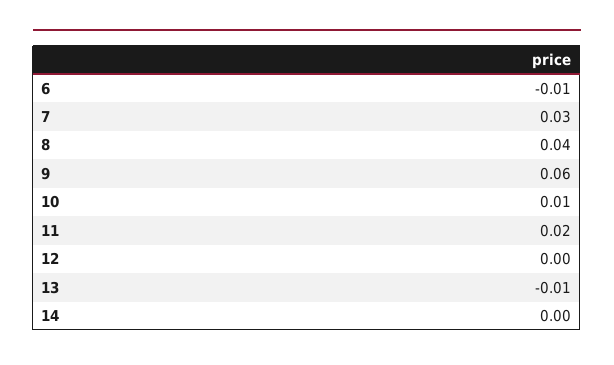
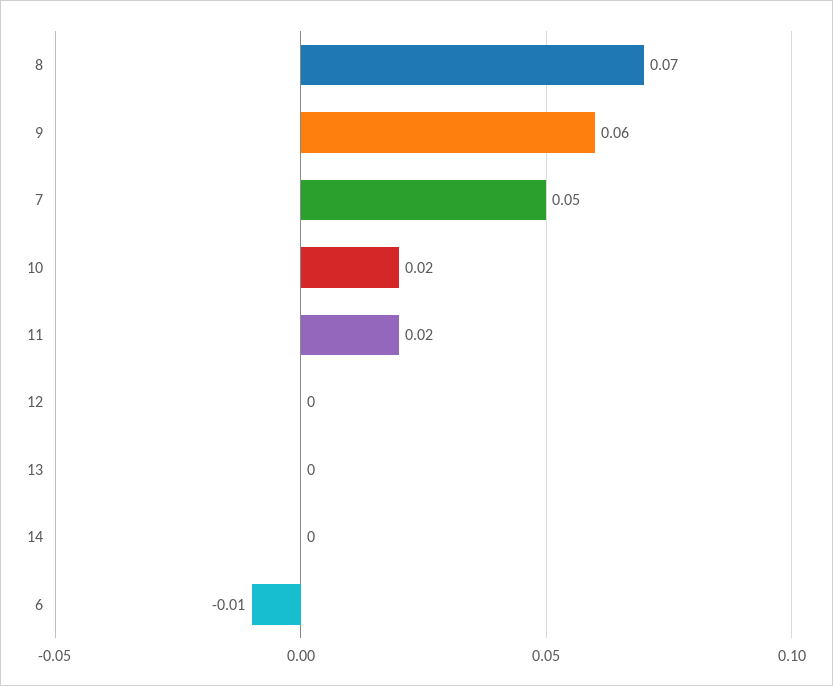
  {
    "6": -0.01,
-   "7": 0.03,
+   "7": 0.05,
-   "8": 0.04,
+   "8": 0.07,
    "9": 0.06,
-   "10": 0.01,
+   "10": 0.02,
    "11": 0.02,
    "12": 0,
-   "13": -0.01,
+   "13": 0,
    "14": 0
  }

